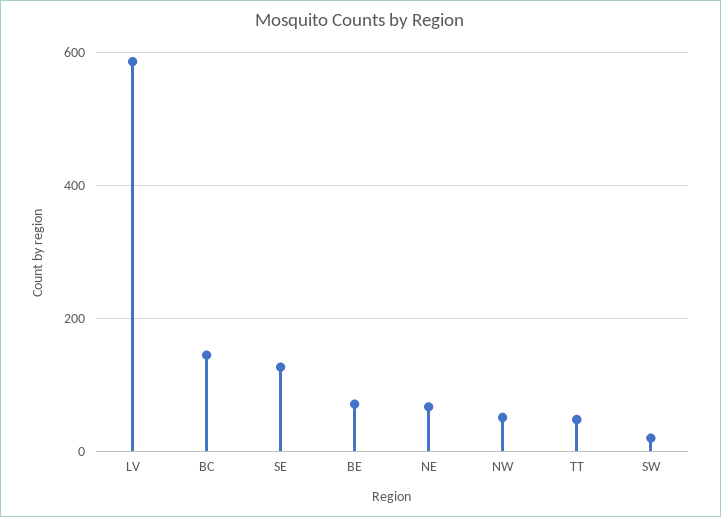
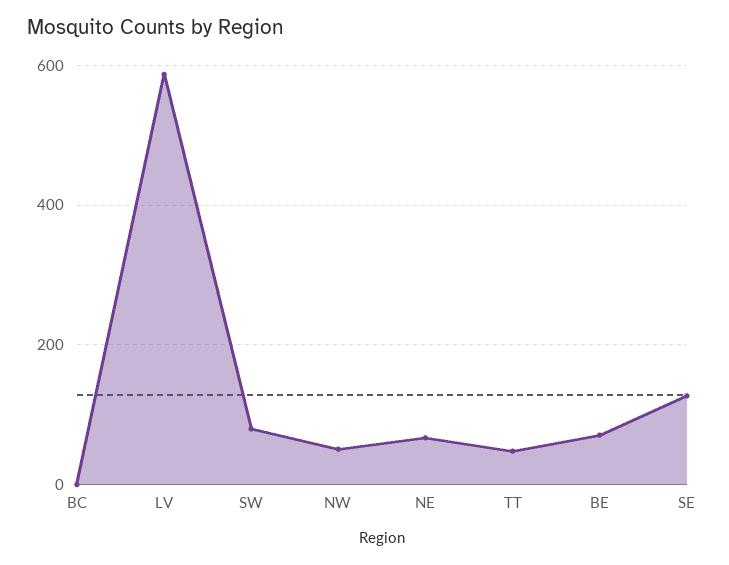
  {
    "LV": 580,
-   "BC": 140,
+   "BC": 0,
    "SE": 120,
    "BE": 80,
    "NE": 60,
    "NW": 60,
    "TT": 40,
-   "SW": 20
+   "SW": 80
  }

